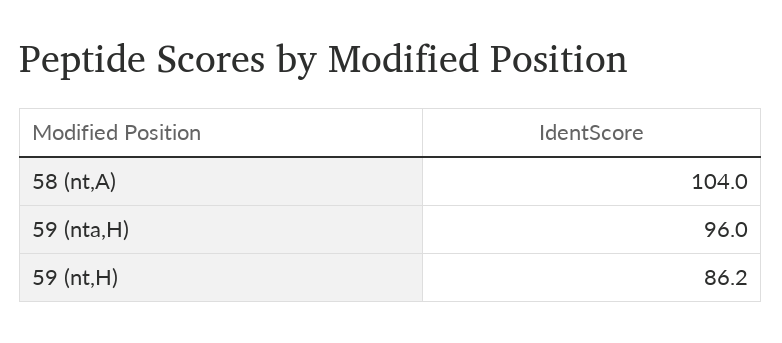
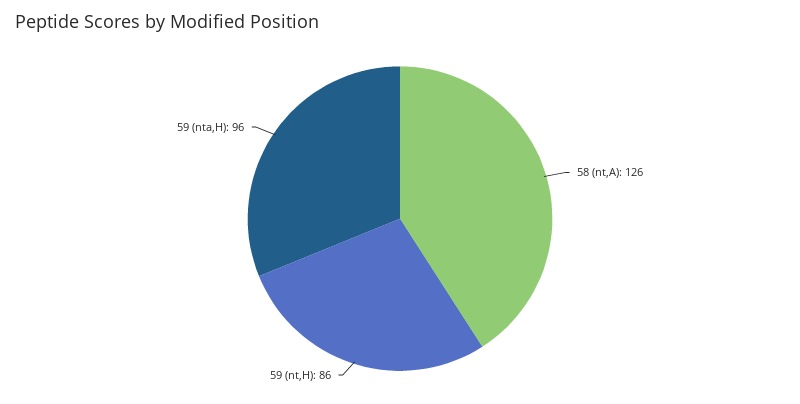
  {
-   "58 (nt,A)": 104,
+   "58 (nt,A)": 126,
    "59 (nta,H)": 96,
    "59 (nt,H)": 86.2
  }

